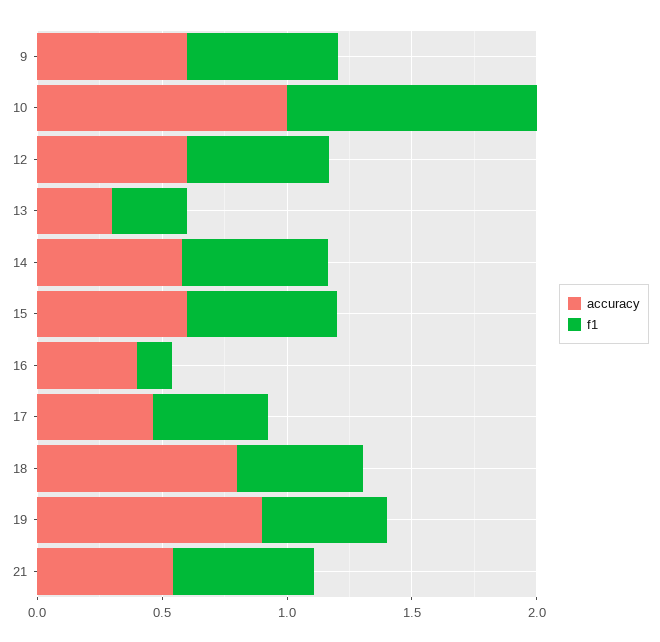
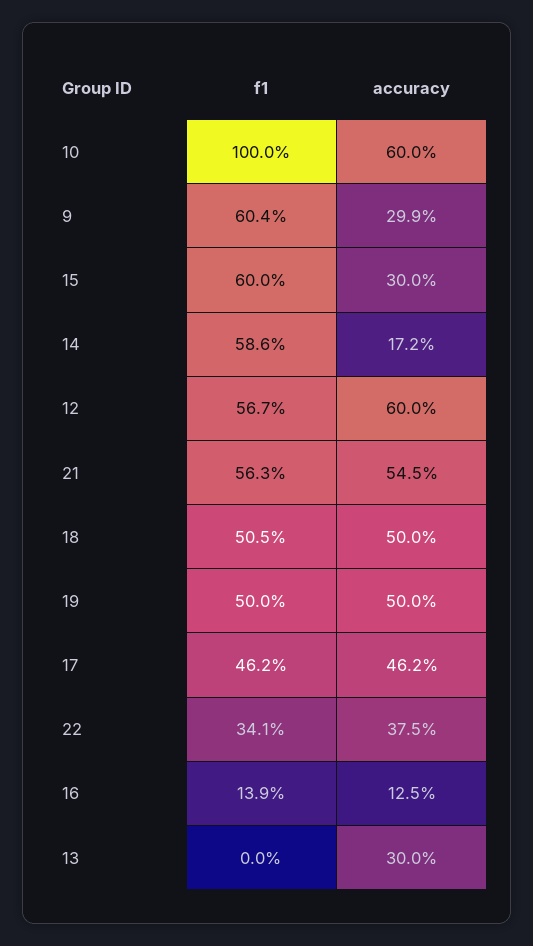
  {
    "accuracy": {
-     "9": 0.6,
+     "9": 0.299,
-     "10": 1,
+     "10": 0.6,
      "12": 0.6,
      "13": 0.3,
-     "14": 0.6,
+     "14": 0.172,
-     "15": 0.6,
+     "15": 0.3,
-     "16": 0.4,
+     "16": 0.125,
      "17": 0.462,
-     "18": 0.8,
+     "18": 0.5,
-     "19": 0.9,
+     "19": 0.5,
-     "21": 0.545
+     "21": 0.545,
+     "22": 0.375
    },
    "f1": {
      "9": 0.604,
      "10": 1,
      "12": 0.567,
-     "13": 0.3,
+     "13": 0,
      "14": 0.586,
      "15": 0.6,
      "16": 0.139,
      "17": 0.462,
      "18": 0.505,
      "19": 0.5,
-     "21": 0.563
+     "21": 0.563,
+     "22": 0.341
    }
  }

